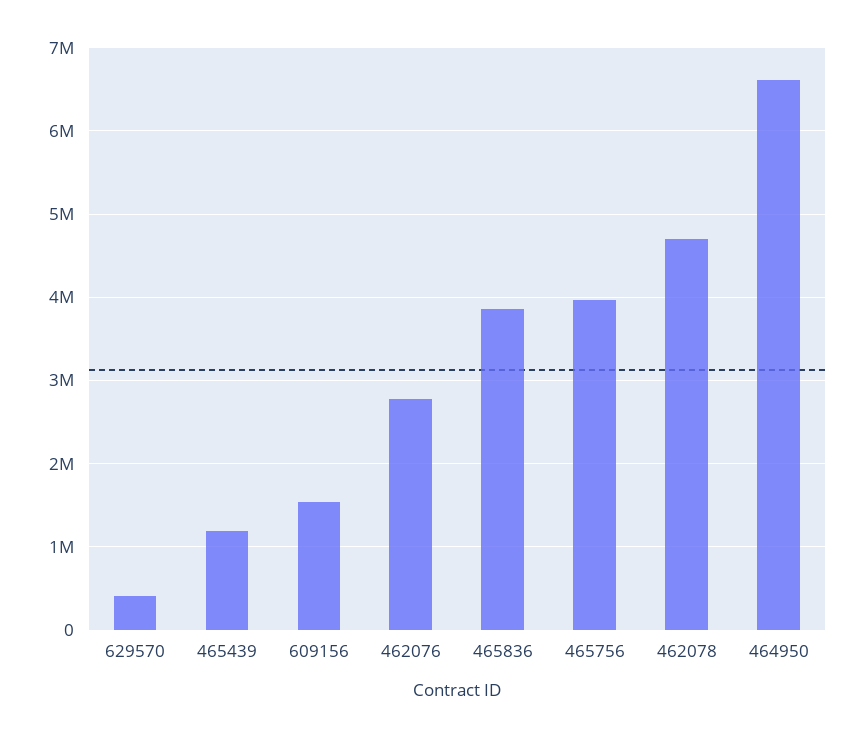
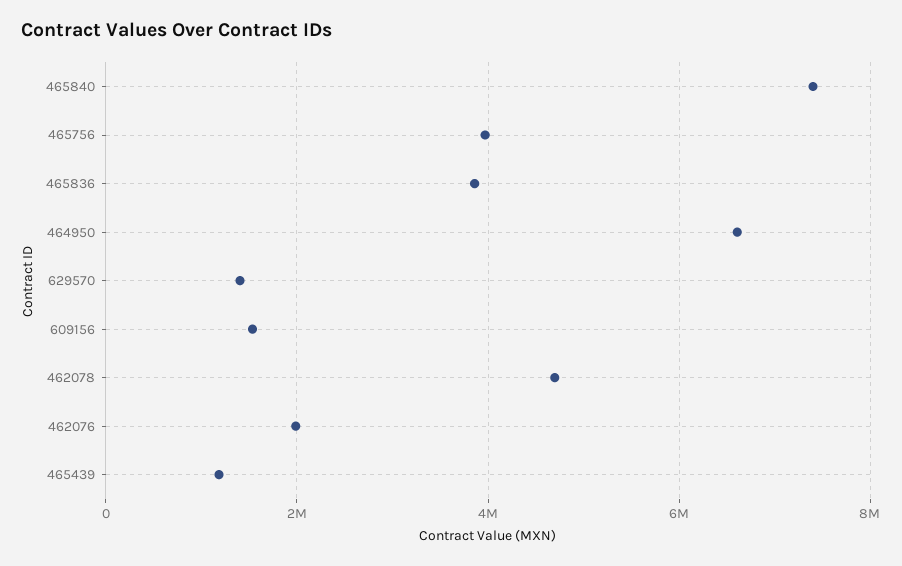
  {
-   "629570": 400000,
+   "629570": 1400000,
    "465439": 1200000,
    "609156": 1500000,
-   "462076": 2800000,
+   "462076": 2000000,
    "465836": 3900000,
    "465756": 4000000,
    "462078": 4700000,
-   "464950": 6600000
+   "464950": 6600000,
+   "465840": 7400000
  }

